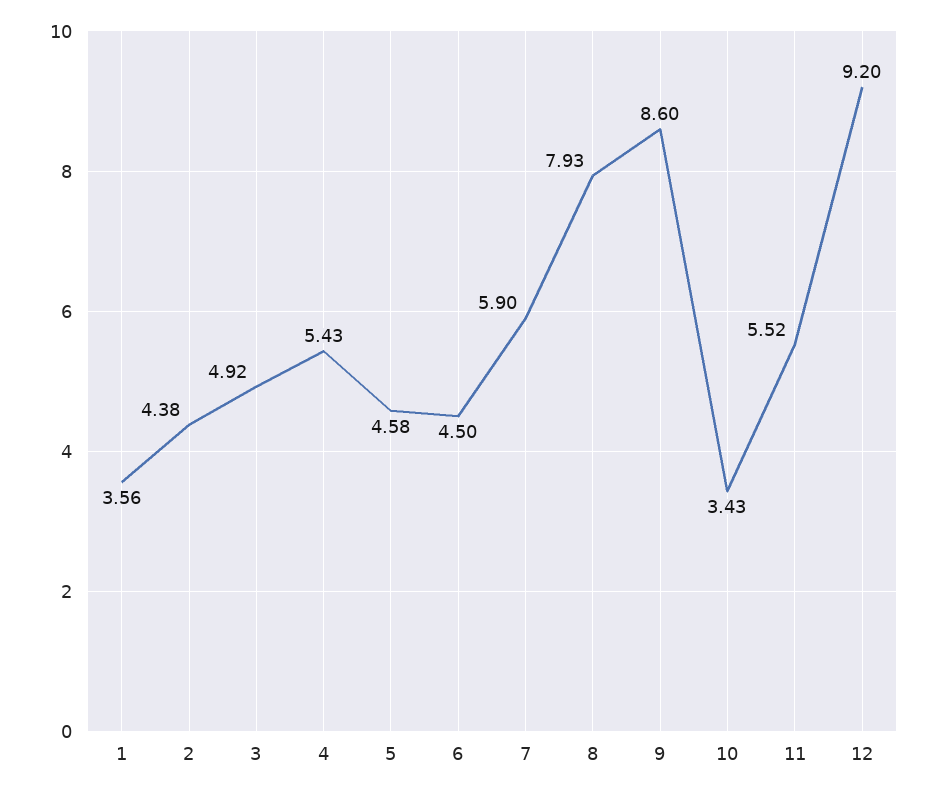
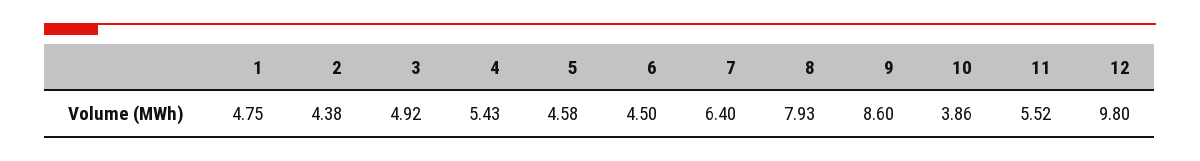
  {
-   "1": 3.56,
+   "1": 4.75,
    "2": 4.38,
    "3": 4.92,
    "4": 5.43,
    "5": 4.58,
    "6": 4.5,
-   "7": 5.9,
+   "7": 6.4,
    "8": 7.93,
    "9": 8.6,
-   "10": 3.43,
+   "10": 3.86,
    "11": 5.52,
-   "12": 9.2
+   "12": 9.8
  }

